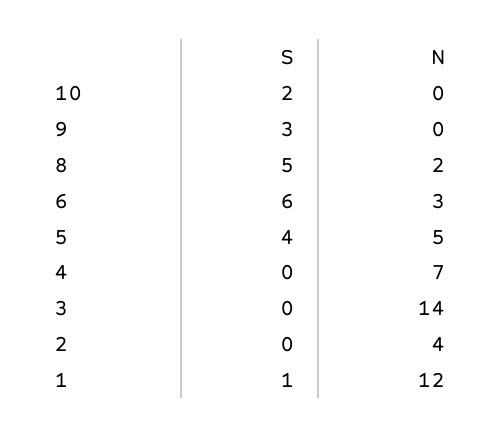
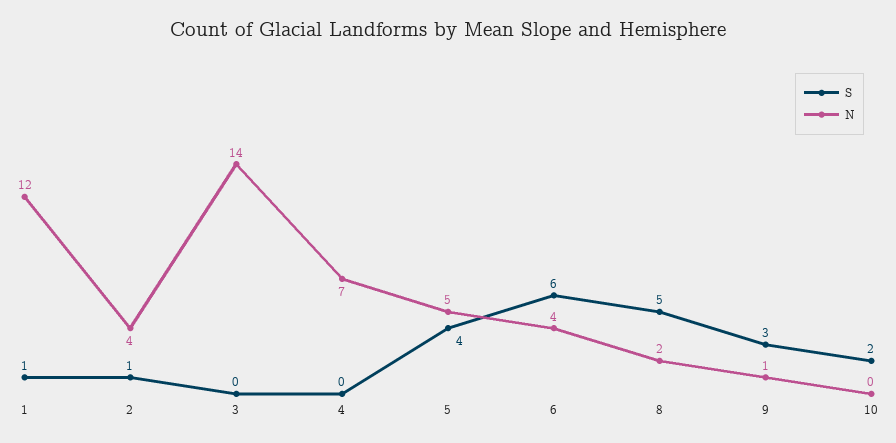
  {
    "S": {
      "10": 2,
      "9": 3,
      "8": 5,
      "6": 6,
      "5": 4,
      "4": 0,
      "3": 0,
-     "2": 0,
+     "2": 1,
      "1": 1
    },
    "N": {
      "10": 0,
-     "9": 0,
+     "9": 1,
      "8": 2,
-     "6": 3,
+     "6": 4,
      "5": 5,
      "4": 7,
      "3": 14,
      "2": 4,
      "1": 12
    }
  }

